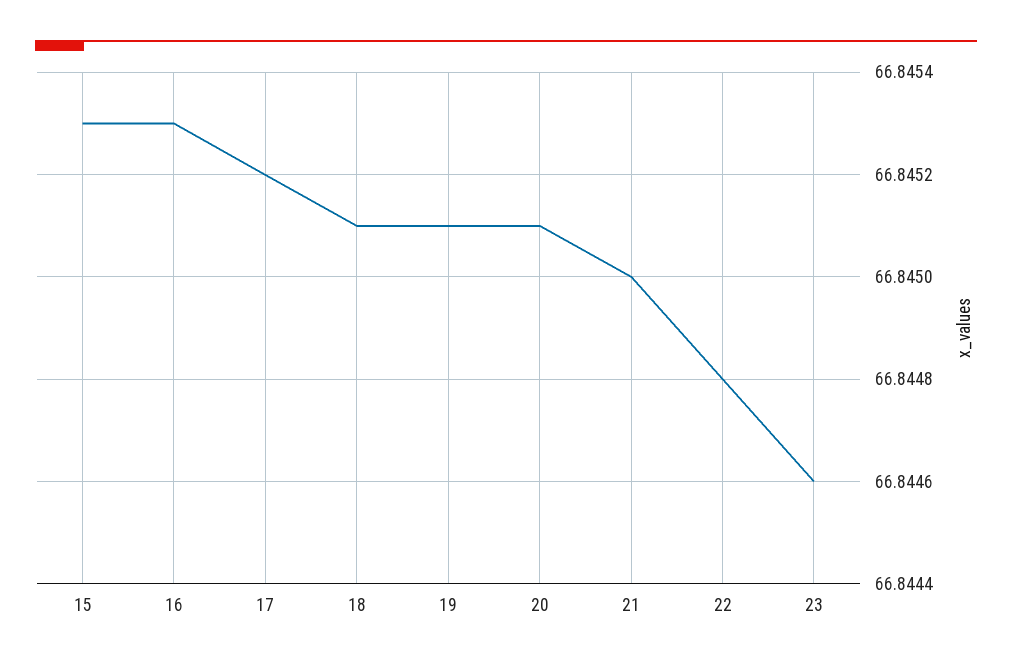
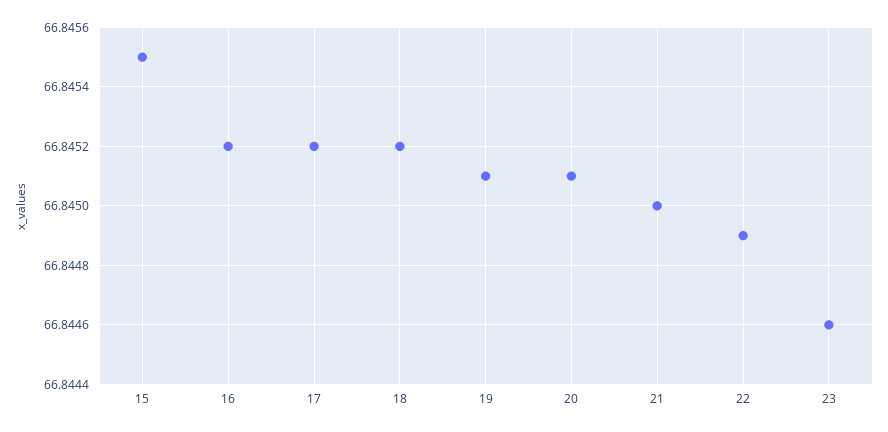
  {
-   "15": 66.8453,
+   "15": 66.8455,
-   "16": 66.8453,
+   "16": 66.8452,
    "17": 66.8452,
-   "18": 66.8451,
+   "18": 66.8452,
    "19": 66.8451,
    "20": 66.8451,
    "21": 66.845,
-   "22": 66.8448,
+   "22": 66.8449,
    "23": 66.8446
  }

